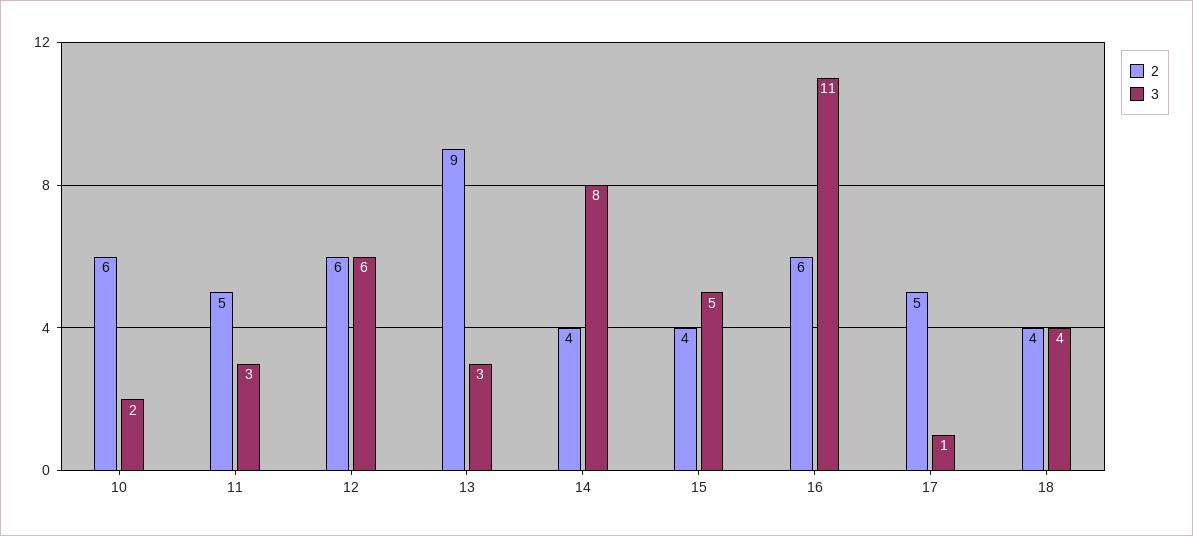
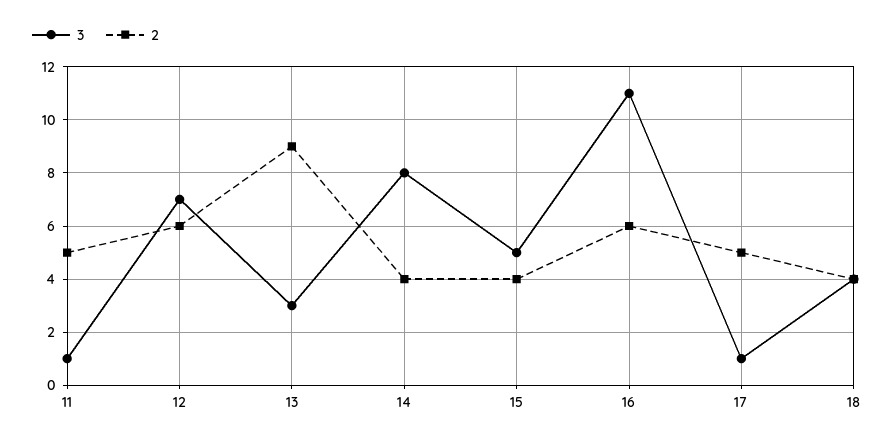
  {
    "2": {
-     "10": 6,
      "11": 5,
      "12": 6,
      "13": 9,
      "14": 4,
      "15": 4,
      "16": 6,
      "17": 5,
      "18": 4
    },
    "3": {
-     "10": 2,
-     "11": 3,
+     "11": 1,
-     "12": 6,
+     "12": 7,
      "13": 3,
      "14": 8,
      "15": 5,
      "16": 11,
      "17": 1,
      "18": 4
    }
  }

